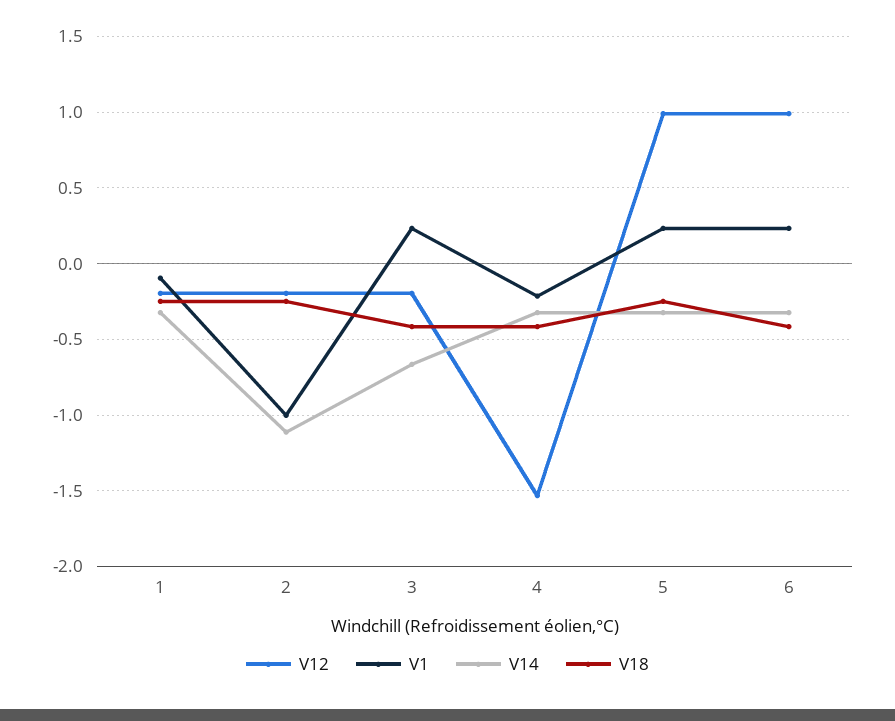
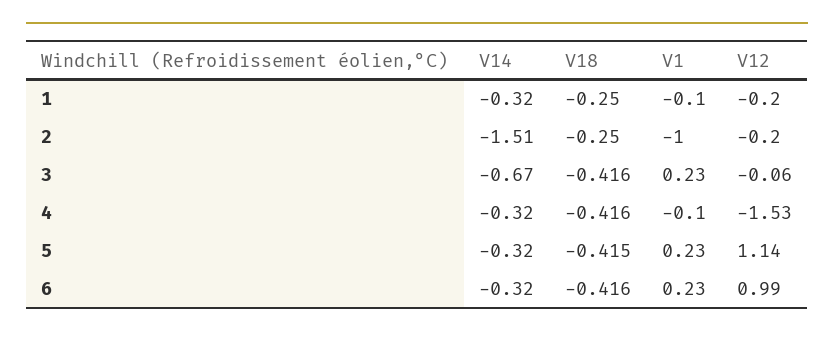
  {
    "V12": {
      "1": -0.2,
      "2": -0.2,
-     "3": -0.2,
+     "3": -0.06,
      "4": -1.53,
-     "5": 1,
+     "5": 1.14,
      "6": 0.99
    },
    "V1": {
      "1": -0.1,
      "2": -1,
      "3": 0.23,
-     "4": -0.2,
+     "4": -0.1,
      "5": 0.23,
      "6": 0.23
    },
    "V14": {
      "1": -0.32,
-     "2": -1.1,
+     "2": -1.51,
      "3": -0.67,
      "4": -0.32,
      "5": -0.32,
      "6": -0.32
    },
    "V18": {
      "1": -0.25,
      "2": -0.25,
      "3": -0.416,
      "4": -0.416,
-     "5": -0.25,
+     "5": -0.415,
      "6": -0.416
    }
  }

